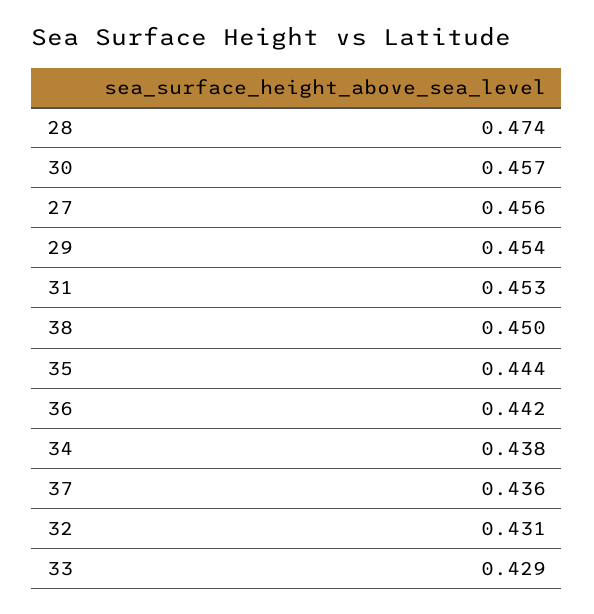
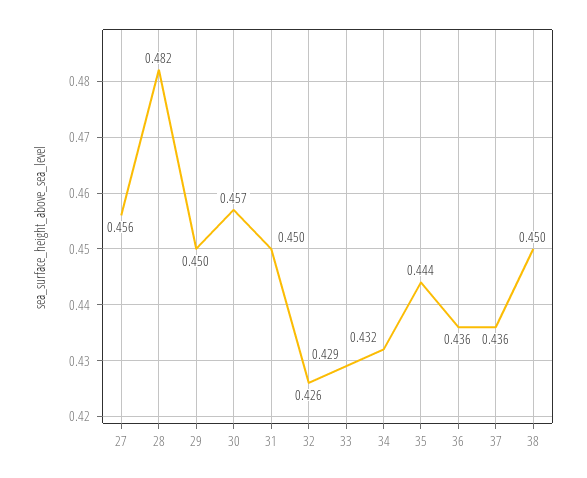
  {
-   "28": 0.474,
+   "28": 0.482,
    "30": 0.457,
    "27": 0.456,
-   "29": 0.454,
+   "29": 0.45,
-   "31": 0.453,
+   "31": 0.45,
    "38": 0.45,
    "35": 0.444,
-   "36": 0.442,
+   "36": 0.436,
-   "34": 0.438,
+   "34": 0.432,
    "37": 0.436,
-   "32": 0.431,
+   "32": 0.426,
    "33": 0.429
  }

